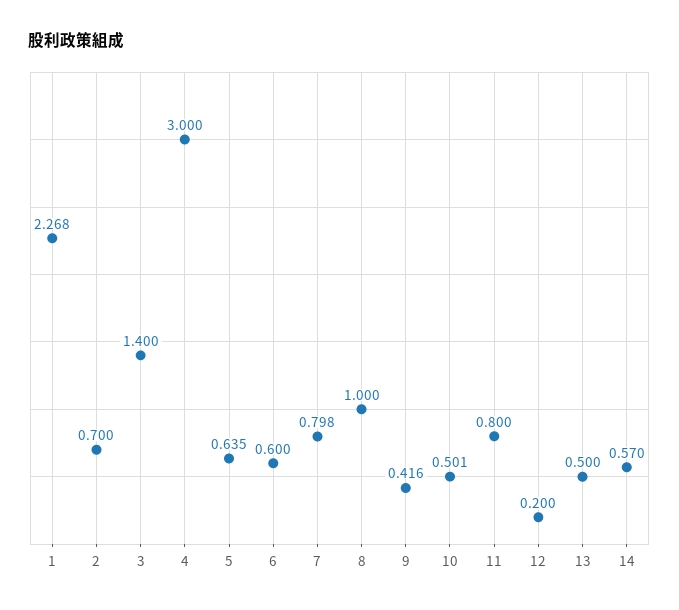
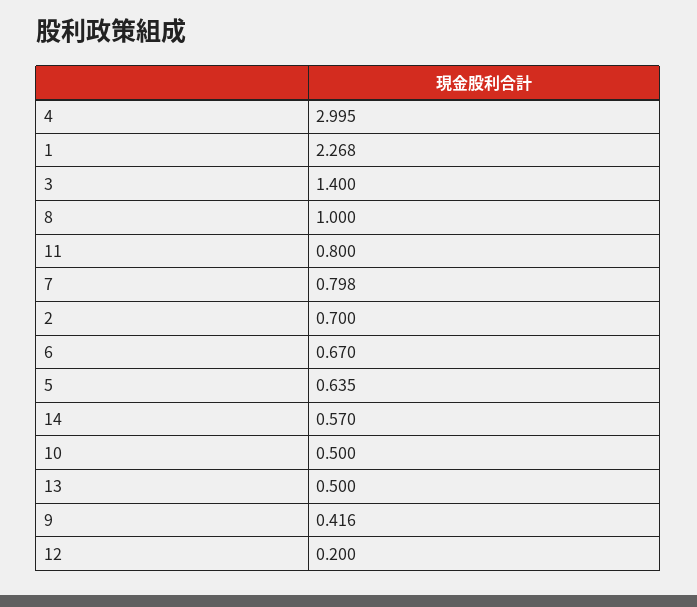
  {
    "1": 2.268,
    "2": 0.7,
    "3": 1.4,
-   "4": 3,
+   "4": 2.995,
    "5": 0.635,
-   "6": 0.6,
+   "6": 0.67,
    "7": 0.798,
    "8": 1,
    "9": 0.416,
-   "10": 0.501,
+   "10": 0.5,
    "11": 0.8,
    "12": 0.2,
    "13": 0.5,
    "14": 0.57
  }

